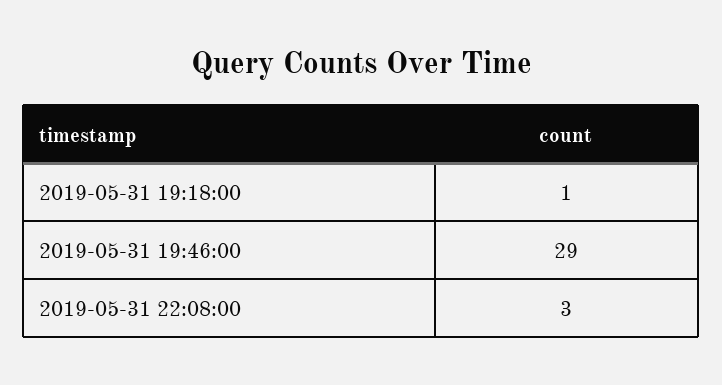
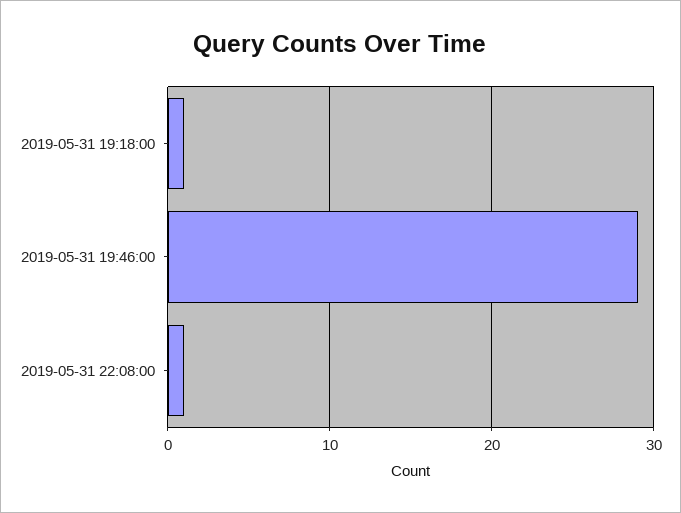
  {
    "2019-05-31 19:18:00": 1,
    "2019-05-31 19:46:00": 29,
-   "2019-05-31 22:08:00": 3
+   "2019-05-31 22:08:00": 1
  }

